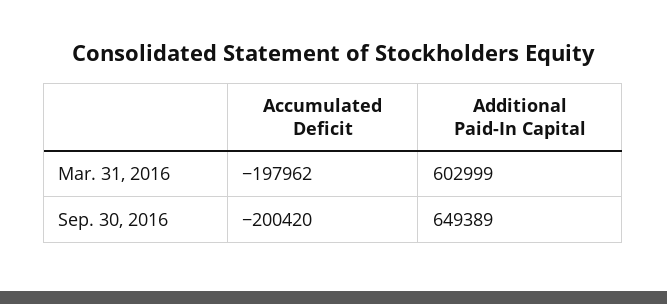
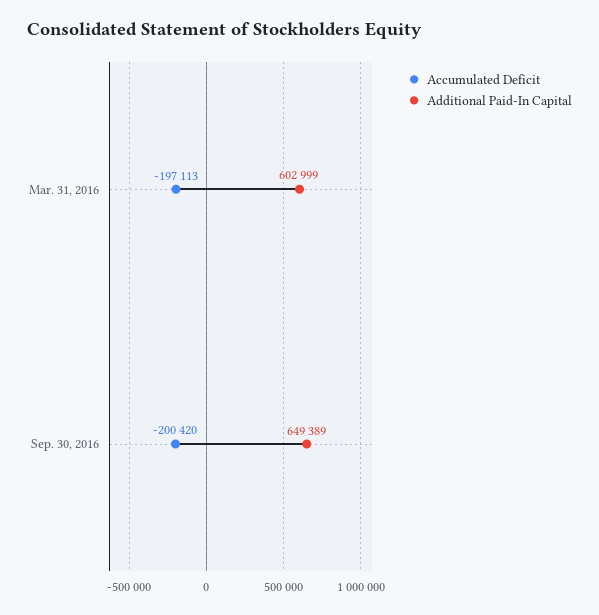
  {
    "Accumulated Deficit": {
-     "Mar. 31, 2016": -197962,
+     "Mar. 31, 2016": -197113,
      "Sep. 30, 2016": -200420
    },
    "Additional Paid-In Capital": {
      "Mar. 31, 2016": 602999,
      "Sep. 30, 2016": 649389
    }
  }

